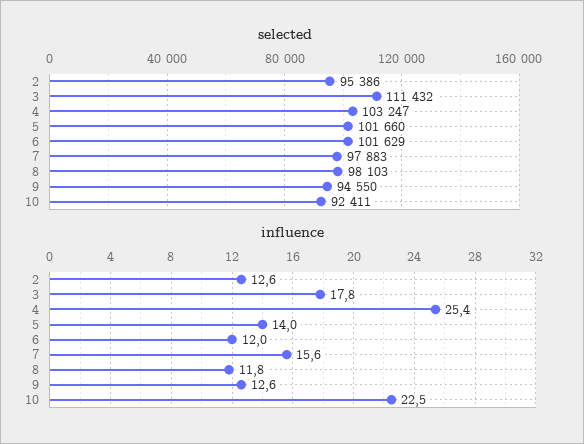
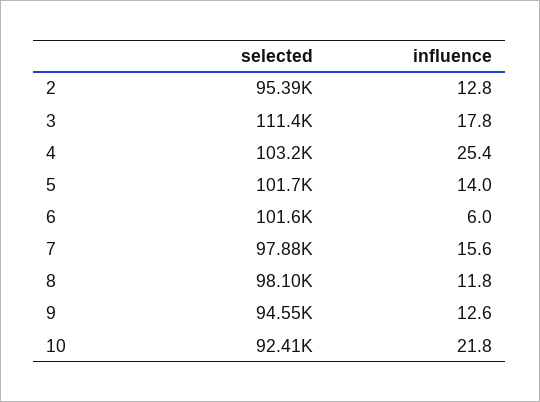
  {
    "selected": {
      "2": 95386,
      "3": 111432,
      "4": 103247,
      "5": 101660,
      "6": 101629,
      "7": 97883,
      "8": 98103,
      "9": 94550,
      "10": 92411
    },
    "influence": {
-     "2": 12.6,
+     "2": 12.8,
      "3": 17.8,
      "4": 25.4,
      "5": 14,
-     "6": 12,
+     "6": 6,
      "7": 15.6,
      "8": 11.8,
      "9": 12.6,
-     "10": 22.5
+     "10": 21.8
    }
  }

